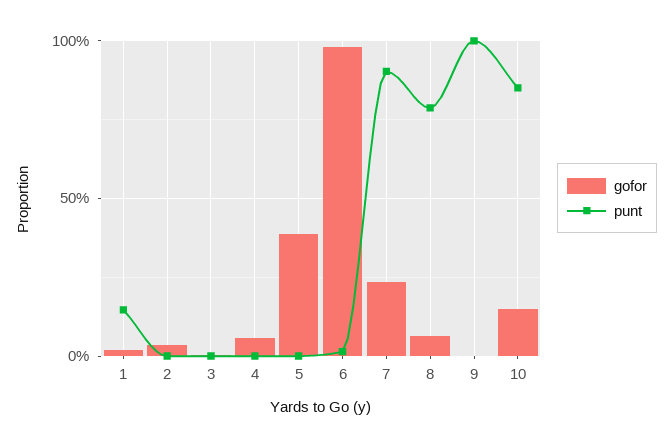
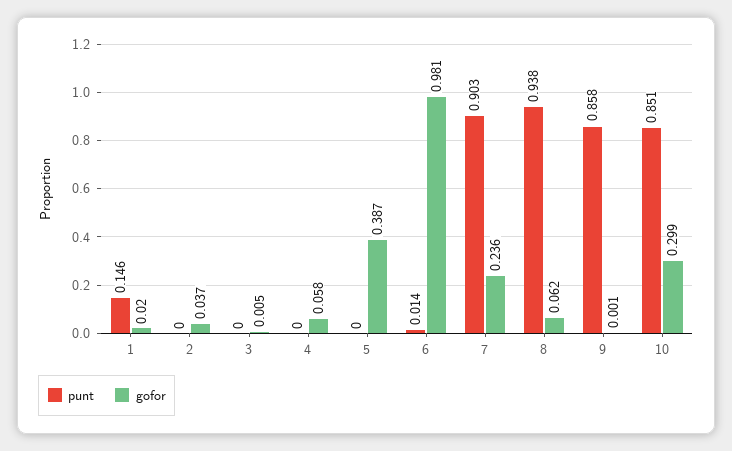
  {
    "gofor": {
      "1": 0.02,
      "2": 0.037,
      "3": 0.005,
      "4": 0.058,
      "5": 0.387,
      "6": 0.981,
      "7": 0.236,
      "8": 0.062,
      "9": 0.001,
-     "10": 0.15
+     "10": 0.299
    },
    "punt": {
      "1": 0.146,
      "2": 0,
      "3": 0,
      "4": 0,
      "5": 0,
      "6": 0.014,
      "7": 0.903,
-     "8": 0.8,
+     "8": 0.938,
-     "9": 1,
+     "9": 0.858,
      "10": 0.851
    }
  }

